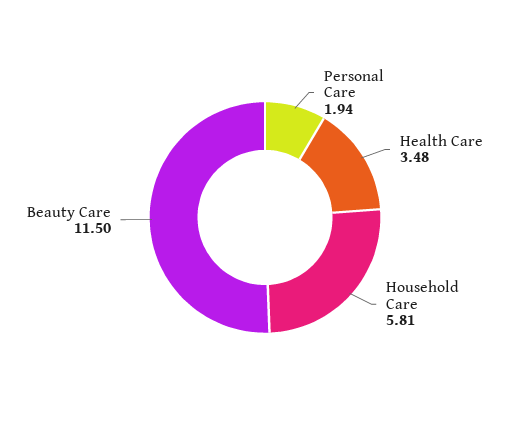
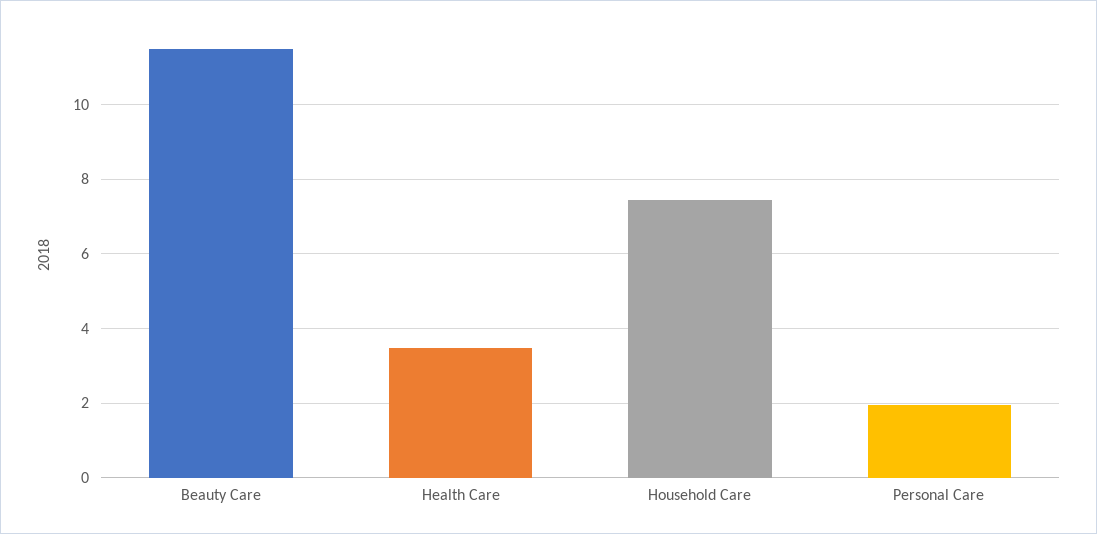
  {
    "Personal Care": 1.94,
    "Health Care": 3.48,
-   "Household Care": 5.81,
+   "Household Care": 7.4,
    "Beauty Care": 11.5
  }

